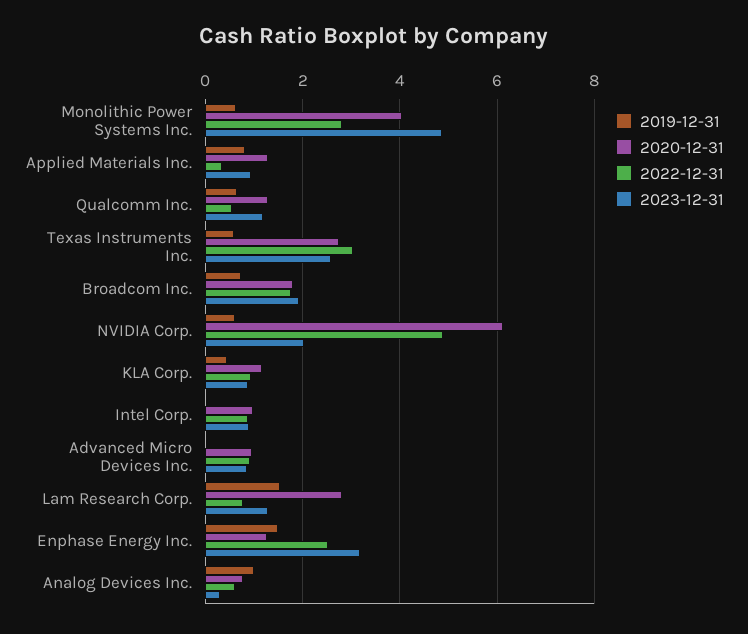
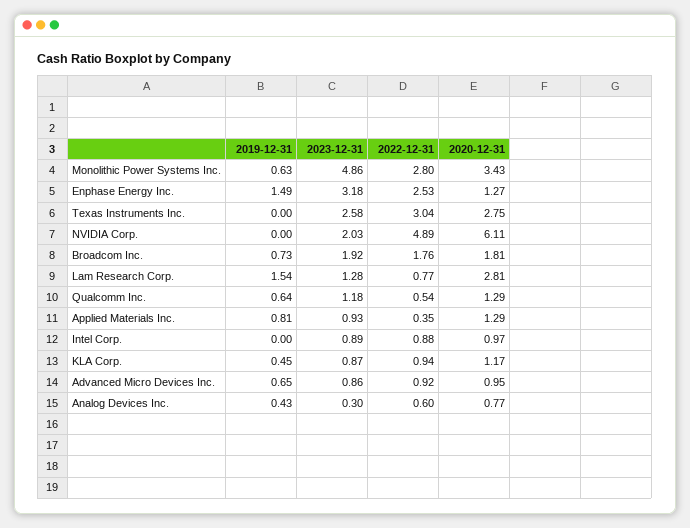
  {
    "2019-12-31": {
      "Monolithic Power Systems Inc.": 0.63,
      "Applied Materials Inc.": 0.81,
      "Qualcomm Inc.": 0.64,
-     "Texas Instruments Inc.": 0.6,
+     "Texas Instruments Inc.": 0,
      "Broadcom Inc.": 0.73,
-     "NVIDIA Corp.": 0.6,
+     "NVIDIA Corp.": 0,
      "KLA Corp.": 0.45,
      "Intel Corp.": 0,
-     "Advanced Micro Devices Inc.": 0,
+     "Advanced Micro Devices Inc.": 0.65,
      "Lam Research Corp.": 1.54,
      "Enphase Energy Inc.": 1.49,
-     "Analog Devices Inc.": 1
+     "Analog Devices Inc.": 0.43
    },
    "2020-12-31": {
-     "Monolithic Power Systems Inc.": 4,
+     "Monolithic Power Systems Inc.": 3.43,
      "Applied Materials Inc.": 1.29,
      "Qualcomm Inc.": 1.29,
      "Texas Instruments Inc.": 2.75,
      "Broadcom Inc.": 1.81,
      "NVIDIA Corp.": 6.11,
      "KLA Corp.": 1.17,
      "Intel Corp.": 0.97,
      "Advanced Micro Devices Inc.": 0.95,
      "Lam Research Corp.": 2.81,
      "Enphase Energy Inc.": 1.27,
      "Analog Devices Inc.": 0.77
    },
    "2022-12-31": {
      "Monolithic Power Systems Inc.": 2.8,
      "Applied Materials Inc.": 0.35,
      "Qualcomm Inc.": 0.54,
      "Texas Instruments Inc.": 3.04,
      "Broadcom Inc.": 1.76,
      "NVIDIA Corp.": 4.89,
      "KLA Corp.": 0.94,
      "Intel Corp.": 0.88,
      "Advanced Micro Devices Inc.": 0.92,
      "Lam Research Corp.": 0.77,
      "Enphase Energy Inc.": 2.53,
      "Analog Devices Inc.": 0.6
    },
    "2023-12-31": {
      "Monolithic Power Systems Inc.": 4.86,
      "Applied Materials Inc.": 0.93,
      "Qualcomm Inc.": 1.18,
      "Texas Instruments Inc.": 2.58,
      "Broadcom Inc.": 1.92,
      "NVIDIA Corp.": 2.03,
      "KLA Corp.": 0.87,
      "Intel Corp.": 0.89,
      "Advanced Micro Devices Inc.": 0.86,
      "Lam Research Corp.": 1.28,
      "Enphase Energy Inc.": 3.18,
      "Analog Devices Inc.": 0.3
    }
  }

